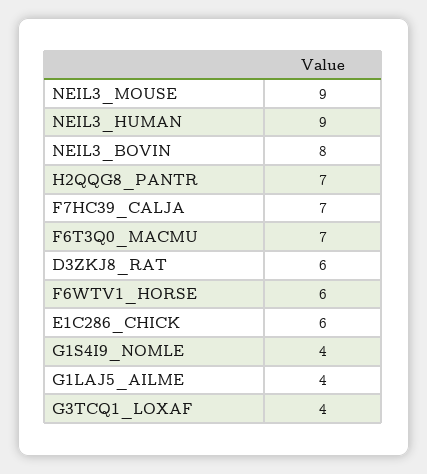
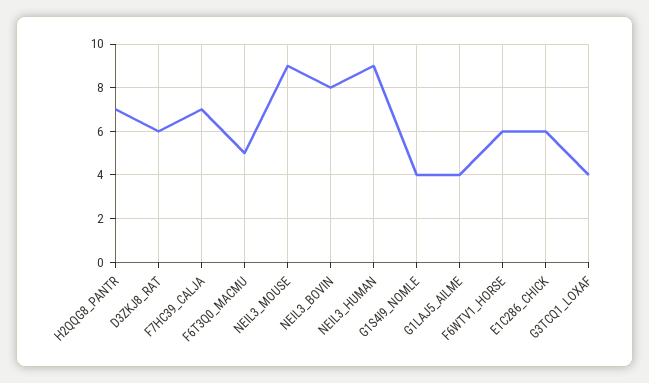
  {
    "NEIL3_MOUSE": 9,
    "NEIL3_HUMAN": 9,
    "NEIL3_BOVIN": 8,
    "H2QQG8_PANTR": 7,
    "F7HC39_CALJA": 7,
-   "F6T3Q0_MACMU": 7,
+   "F6T3Q0_MACMU": 5,
    "D3ZKJ8_RAT": 6,
    "F6WTV1_HORSE": 6,
    "E1C286_CHICK": 6,
    "G1S4I9_NOMLE": 4,
    "G1LAJ5_AILME": 4,
    "G3TCQ1_LOXAF": 4
  }

